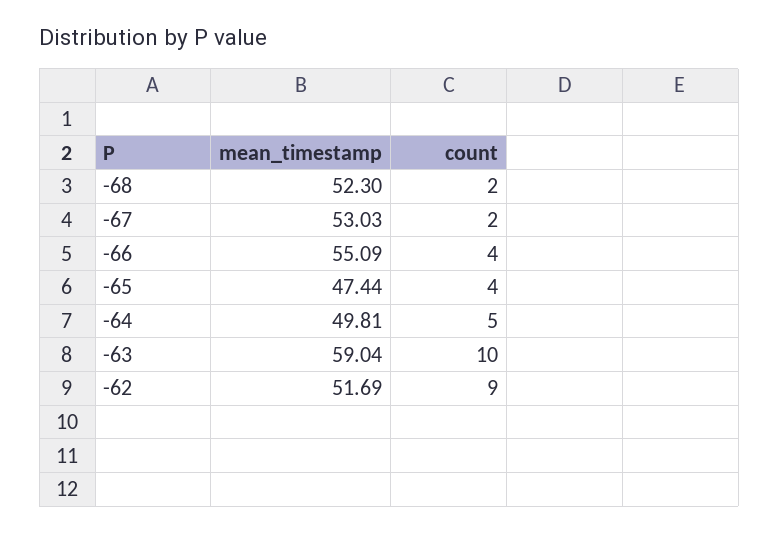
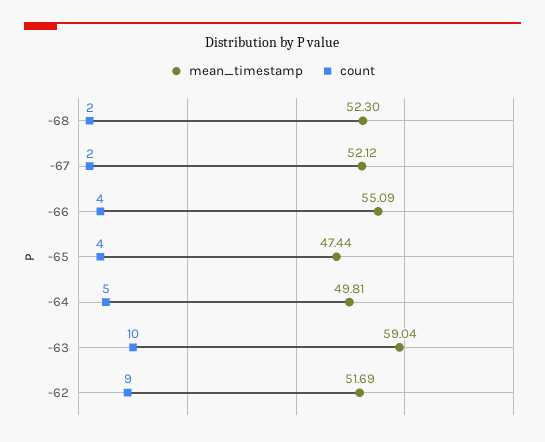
  {
    "mean_timestamp": {
      "-68": 52.3,
-     "-67": 53.03,
+     "-67": 52.12,
      "-66": 55.09,
      "-65": 47.44,
      "-64": 49.81,
      "-63": 59.04,
      "-62": 51.69
    },
    "count": {
      "-68": 2,
      "-67": 2,
      "-66": 4,
      "-65": 4,
      "-64": 5,
      "-63": 10,
      "-62": 9
    }
  }

